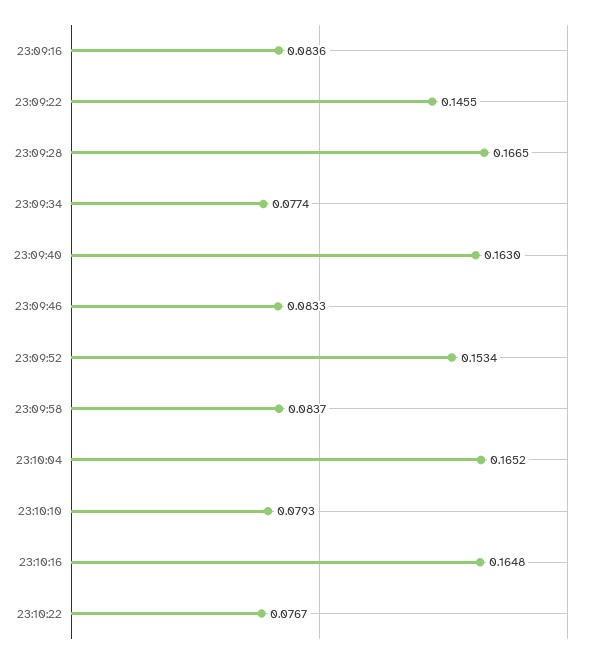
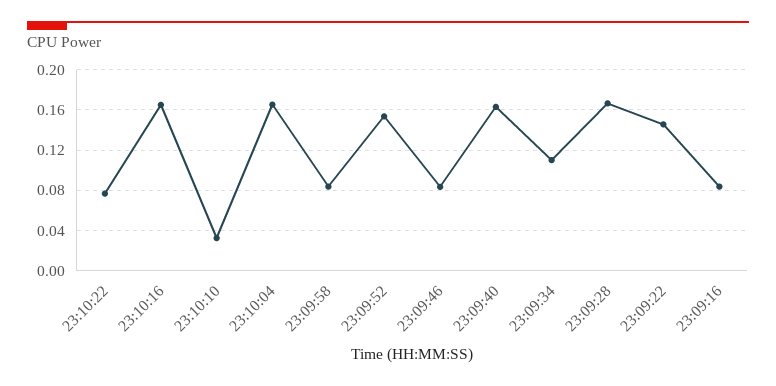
  {
    "23:09:16": 0.0836,
    "23:09:22": 0.1455,
    "23:09:28": 0.1665,
-   "23:09:34": 0.0774,
+   "23:09:34": 0.11,
    "23:09:40": 0.163,
    "23:09:46": 0.0833,
    "23:09:52": 0.1534,
    "23:09:58": 0.0837,
    "23:10:04": 0.1652,
-   "23:10:10": 0.0793,
+   "23:10:10": 0.03,
    "23:10:16": 0.1648,
    "23:10:22": 0.0767
  }

